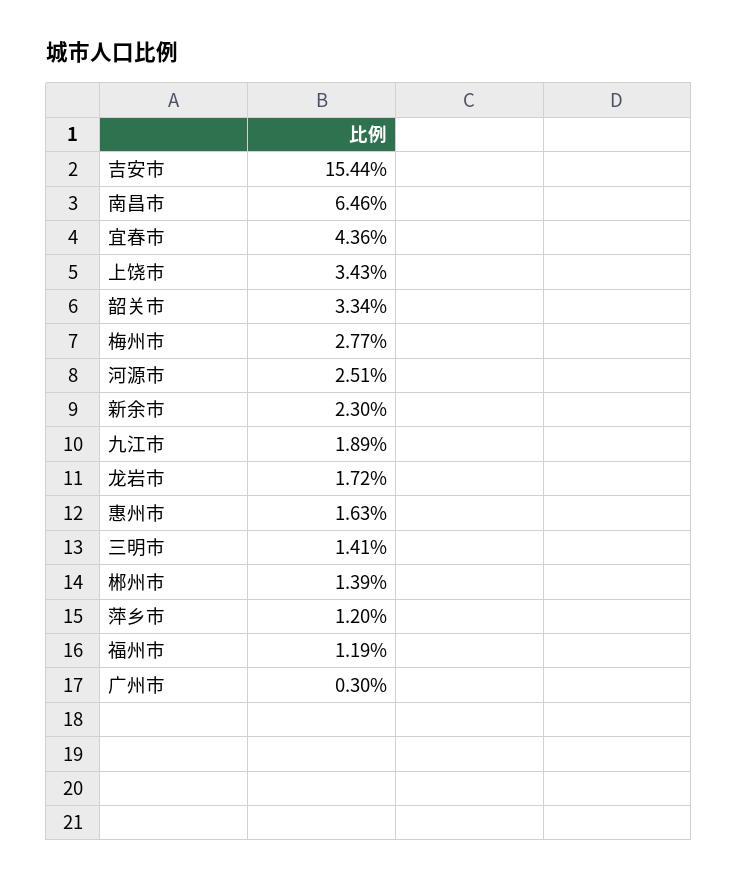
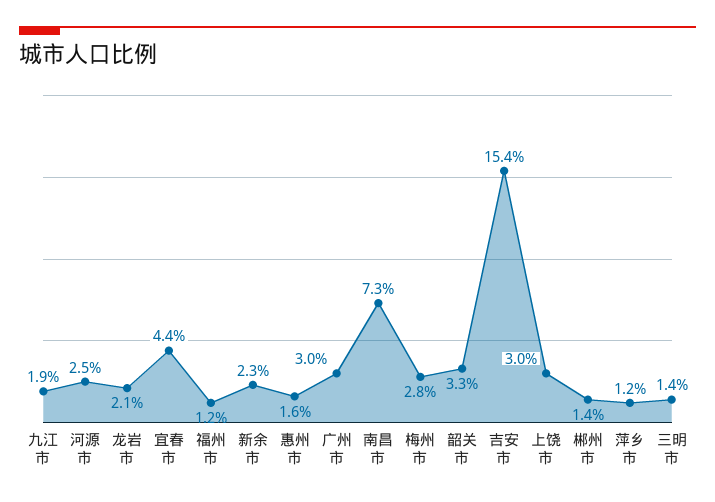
  {
    "吉安市": 15.44,
-   "南昌市": 6.46,
+   "南昌市": 7.3,
    "宜春市": 4.36,
-   "上饶市": 3.43,
+   "上饶市": 3,
    "韶关市": 3.34,
    "梅州市": 2.77,
    "河源市": 2.51,
    "新余市": 2.3,
    "九江市": 1.89,
-   "龙岩市": 1.72,
+   "龙岩市": 2.1,
    "惠州市": 1.63,
    "三明市": 1.41,
    "郴州市": 1.39,
    "萍乡市": 1.2,
    "福州市": 1.19,
-   "广州市": 0.3
+   "广州市": 3
  }

